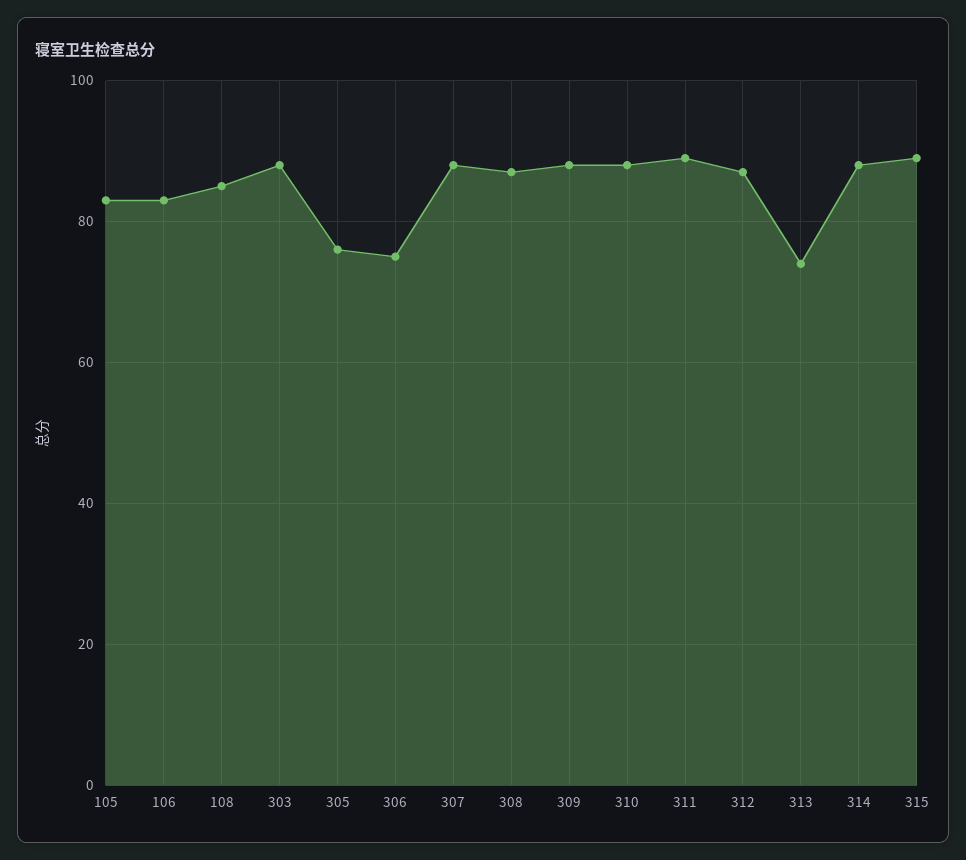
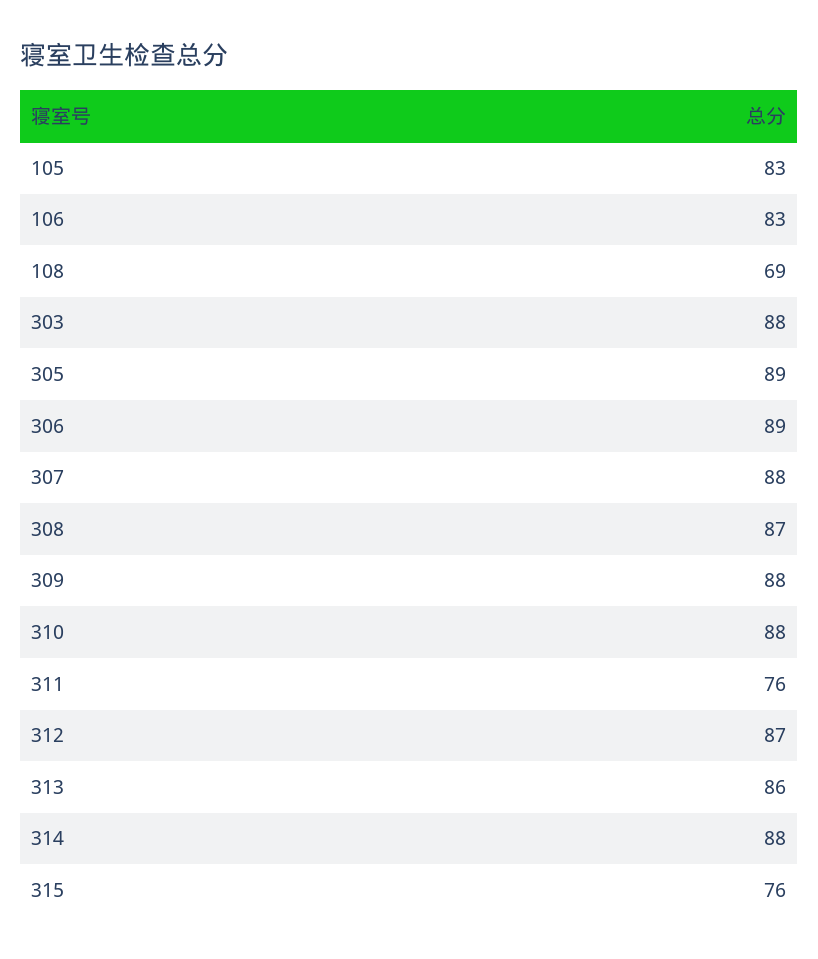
  {
    "105": 83,
    "106": 83,
-   "108": 85,
+   "108": 69,
    "303": 88,
-   "305": 75,
+   "305": 89,
-   "306": 75,
+   "306": 89,
    "307": 88,
    "308": 87,
    "309": 88,
    "310": 88,
-   "311": 90,
+   "311": 76,
    "312": 87,
-   "313": 75,
+   "313": 86,
    "314": 88,
-   "315": 90
+   "315": 76
  }

